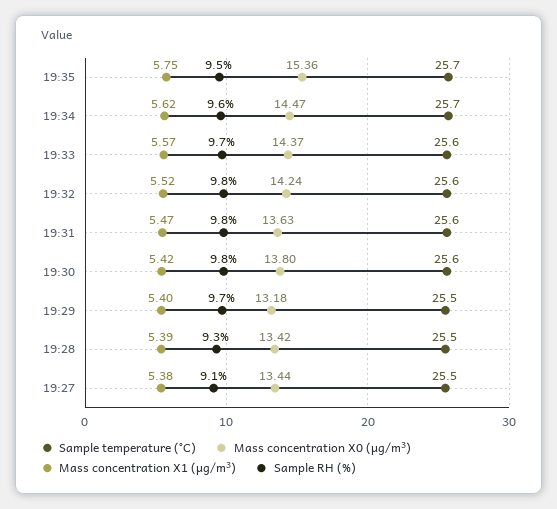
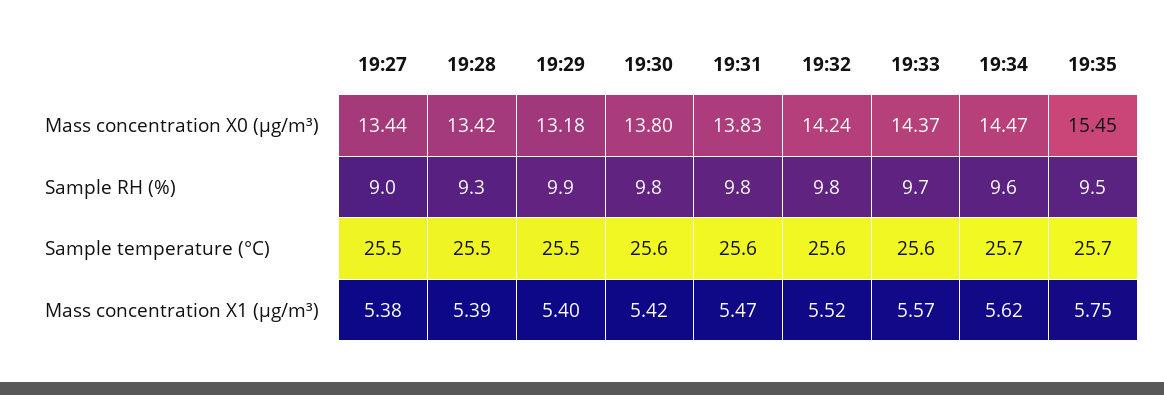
  {
    "Sample temperature (°C)": {
      "19:35": 25.7,
      "19:34": 25.7,
      "19:33": 25.6,
      "19:32": 25.6,
      "19:31": 25.6,
      "19:30": 25.6,
      "19:29": 25.5,
      "19:28": 25.5,
      "19:27": 25.5
    },
    "Mass concentration X0 (μg/m³)": {
-     "19:35": 15.36,
+     "19:35": 15.45,
      "19:34": 14.47,
      "19:33": 14.37,
      "19:32": 14.24,
-     "19:31": 13.63,
+     "19:31": 13.83,
      "19:30": 13.8,
      "19:29": 13.18,
      "19:28": 13.42,
      "19:27": 13.44
    },
    "Mass concentration X1 (μg/m³)": {
      "19:35": 5.75,
      "19:34": 5.62,
      "19:33": 5.57,
      "19:32": 5.52,
      "19:31": 5.47,
      "19:30": 5.42,
      "19:29": 5.4,
      "19:28": 5.39,
      "19:27": 5.38
    },
    "Sample RH (%)": {
      "19:35": 9.5,
      "19:34": 9.6,
      "19:33": 9.7,
      "19:32": 9.8,
      "19:31": 9.8,
      "19:30": 9.8,
-     "19:29": 9.7,
+     "19:29": 9.9,
      "19:28": 9.3,
-     "19:27": 9.1
+     "19:27": 9
    }
  }

